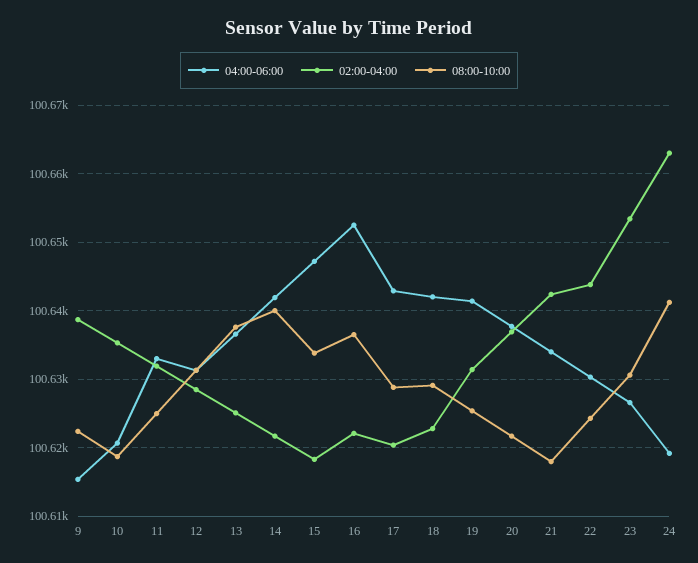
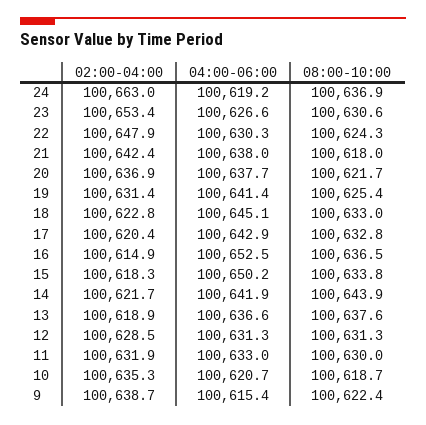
  {
    "04:00-06:00": {
      "9": 100615.4,
      "10": 100620.7,
      "11": 100633,
      "12": 100631.3,
      "13": 100636.6,
      "14": 100641.9,
-     "15": 100647,
+     "15": 100650.2,
      "16": 100652.5,
      "17": 100642.9,
-     "18": 100642,
+     "18": 100645.1,
      "19": 100641.4,
      "20": 100637.7,
-     "21": 100634,
+     "21": 100638,
      "22": 100630.3,
      "23": 100626.6,
      "24": 100619.2
    },
    "02:00-04:00": {
      "9": 100638.7,
      "10": 100635.3,
      "11": 100631.9,
      "12": 100628.5,
-     "13": 100625,
+     "13": 100618.9,
      "14": 100621.7,
      "15": 100618.3,
-     "16": 100622,
+     "16": 100614.9,
      "17": 100620.4,
      "18": 100622.8,
      "19": 100631.4,
      "20": 100636.9,
      "21": 100642.4,
-     "22": 100644,
+     "22": 100647.9,
      "23": 100653.4,
      "24": 100663
    },
    "08:00-10:00": {
      "9": 100622.4,
      "10": 100618.7,
-     "11": 100625,
+     "11": 100630,
      "12": 100631.3,
      "13": 100637.6,
-     "14": 100640,
+     "14": 100643.9,
      "15": 100633.8,
      "16": 100636.5,
-     "17": 100629,
+     "17": 100632.8,
-     "18": 100629,
+     "18": 100633,
      "19": 100625.4,
      "20": 100621.7,
      "21": 100618,
      "22": 100624.3,
      "23": 100630.6,
-     "24": 100641
+     "24": 100636.9
    }
  }

